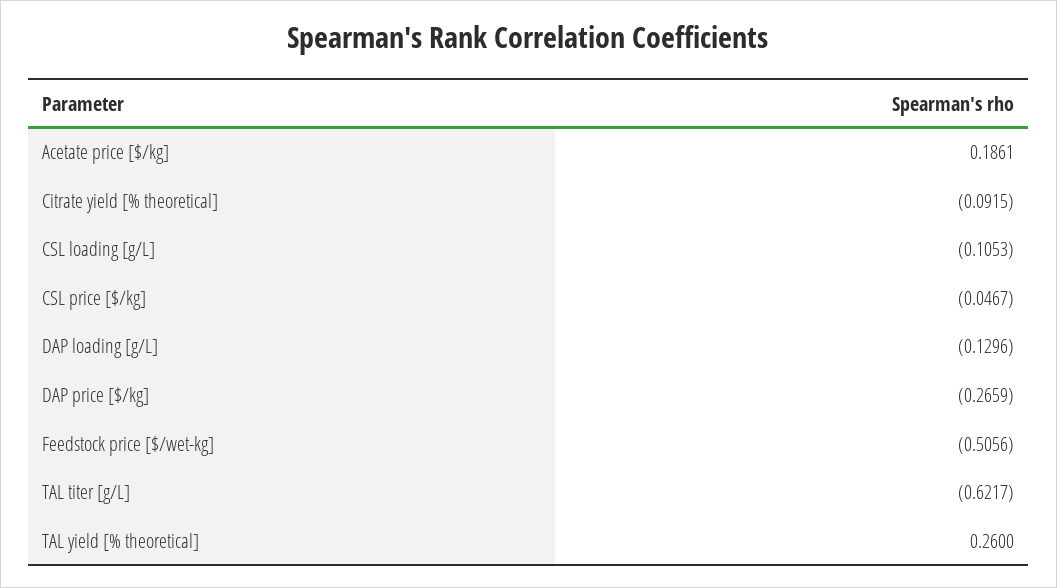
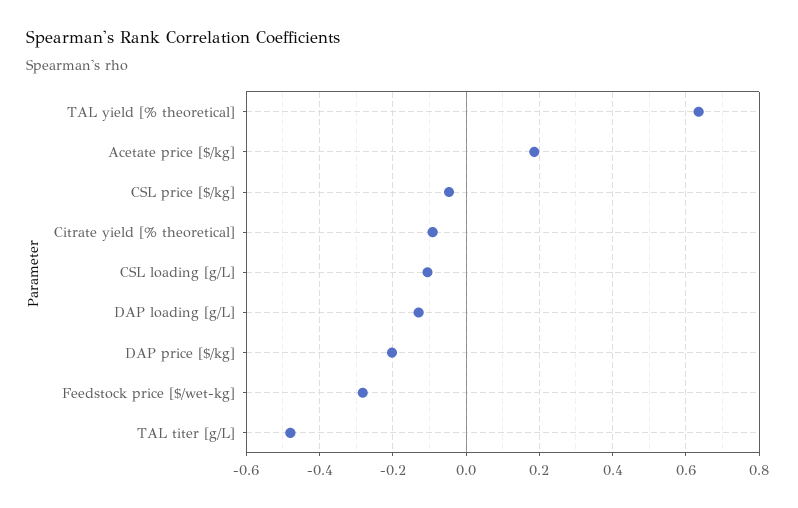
  {
    "Acetate price [$/kg]": 0.1861,
    "Citrate yield [% theoretical]": -0.0915,
    "CSL loading [g/L]": -0.1053,
    "CSL price [$/kg]": -0.0467,
    "DAP loading [g/L]": -0.1296,
-   "DAP price [$/kg]": -0.2659,
+   "DAP price [$/kg]": -0.2,
-   "Feedstock price [$/wet-kg]": -0.5056,
+   "Feedstock price [$/wet-kg]": -0.28,
-   "TAL titer [g/L]": -0.6217,
+   "TAL titer [g/L]": -0.48,
-   "TAL yield [% theoretical]": 0.26
+   "TAL yield [% theoretical]": 0.64
  }

